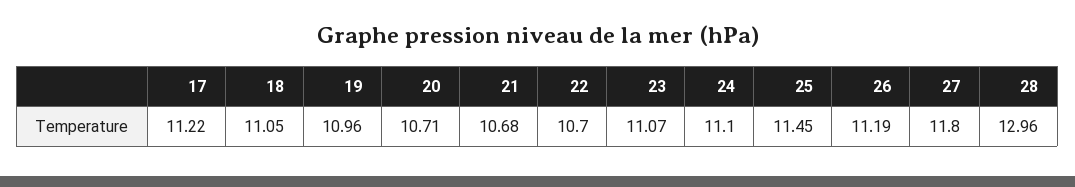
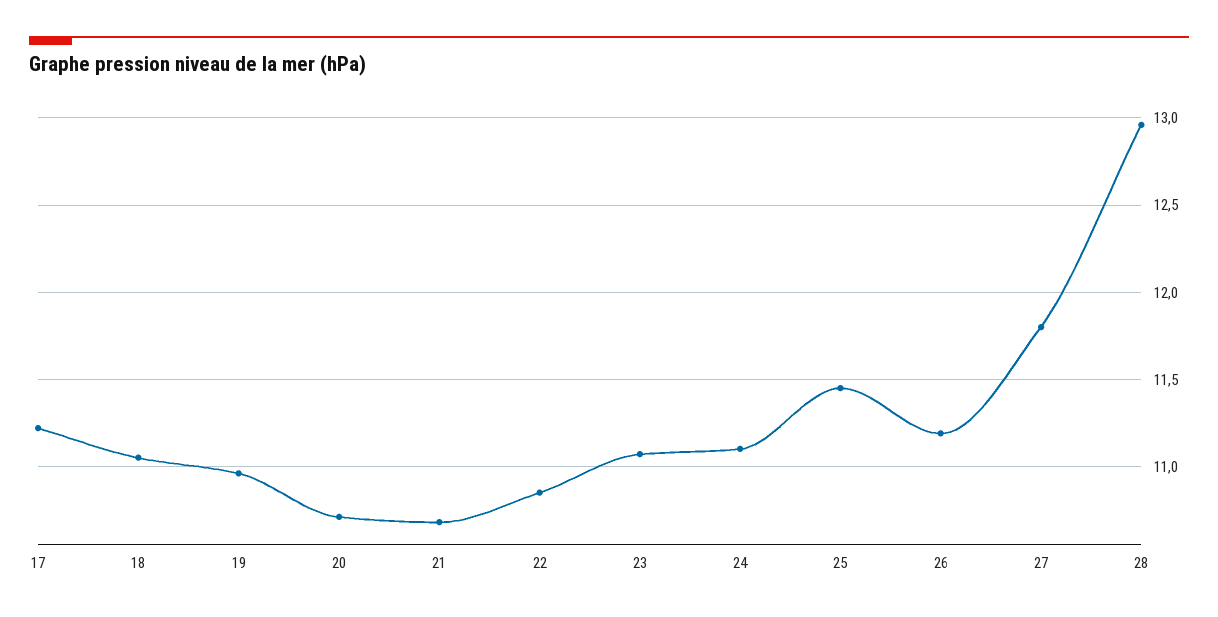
  {
    "17": 11.22,
    "18": 11.05,
    "19": 10.96,
    "20": 10.71,
    "21": 10.68,
-   "22": 10.7,
+   "22": 10.85,
    "23": 11.07,
    "24": 11.1,
    "25": 11.45,
    "26": 11.19,
    "27": 11.8,
    "28": 12.96
  }

